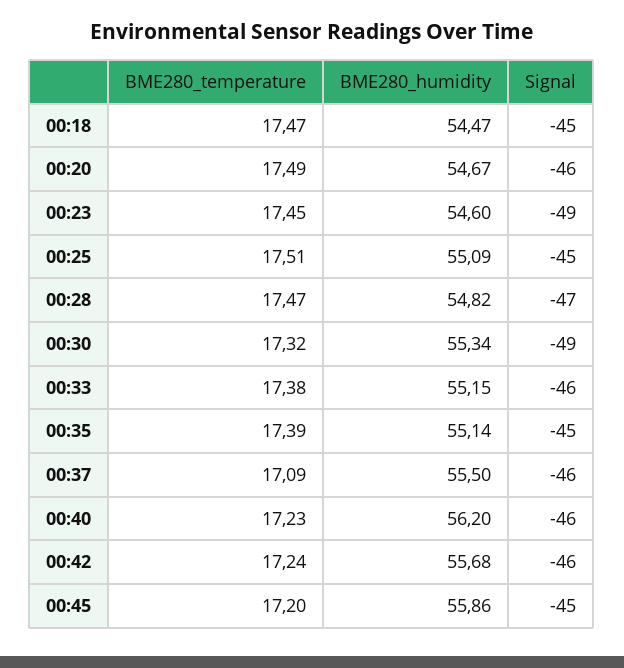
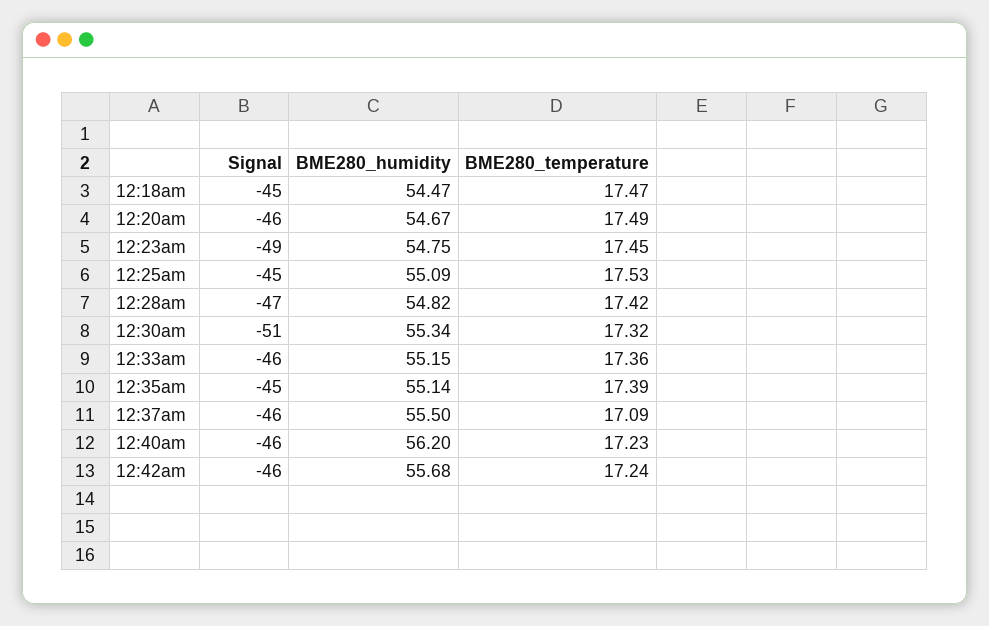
  {
    "BME280_temperature": {
      "00:18": 17.47,
      "00:20": 17.49,
      "00:23": 17.45,
-     "00:25": 17.51,
+     "00:25": 17.53,
-     "00:28": 17.47,
+     "00:28": 17.42,
      "00:30": 17.32,
-     "00:33": 17.38,
+     "00:33": 17.36,
      "00:35": 17.39,
      "00:37": 17.09,
      "00:40": 17.23,
-     "00:42": 17.24,
+     "00:42": 17.24
-     "00:45": 17.2
    },
    "BME280_humidity": {
      "00:18": 54.47,
      "00:20": 54.67,
-     "00:23": 54.6,
+     "00:23": 54.75,
      "00:25": 55.09,
      "00:28": 54.82,
      "00:30": 55.34,
      "00:33": 55.15,
      "00:35": 55.14,
      "00:37": 55.5,
      "00:40": 56.2,
-     "00:42": 55.68,
+     "00:42": 55.68
-     "00:45": 55.86
    },
    "Signal": {
      "00:18": -45,
      "00:20": -46,
      "00:23": -49,
      "00:25": -45,
      "00:28": -47,
-     "00:30": -49,
+     "00:30": -51,
      "00:33": -46,
      "00:35": -45,
      "00:37": -46,
      "00:40": -46,
-     "00:42": -46,
+     "00:42": -46
-     "00:45": -45
    }
  }

